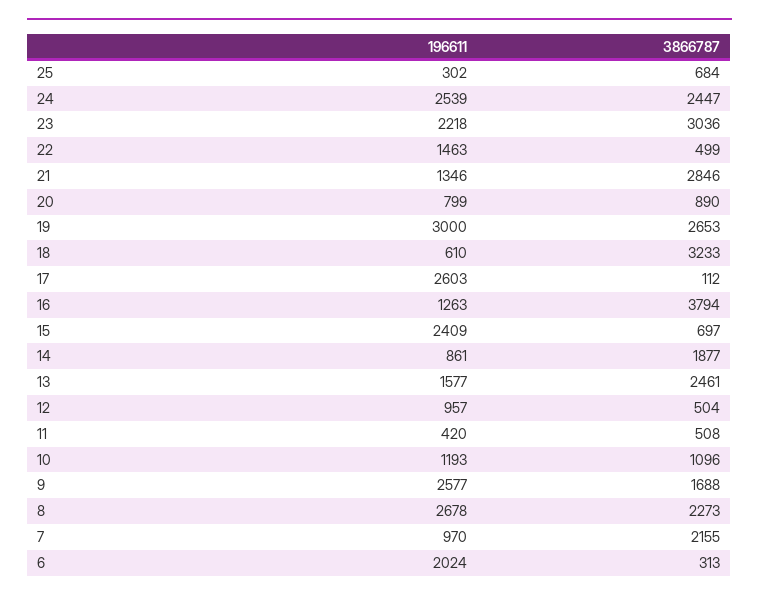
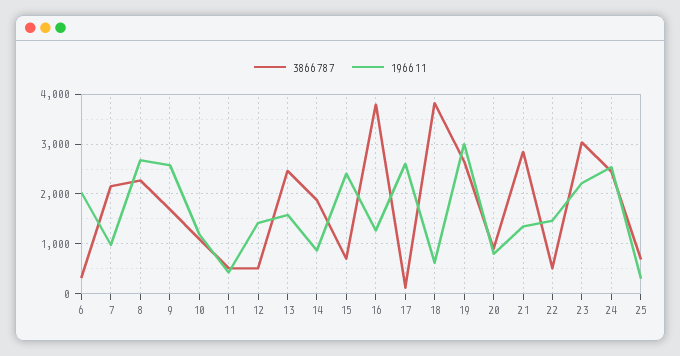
  {
    "196611": {
      "25": 302,
      "24": 2539,
      "23": 2218,
      "22": 1463,
      "21": 1346,
      "20": 799,
      "19": 3000,
      "18": 610,
      "17": 2603,
      "16": 1263,
      "15": 2409,
      "14": 861,
      "13": 1577,
-     "12": 957,
+     "12": 1400,
      "11": 420,
      "10": 1193,
      "9": 2577,
      "8": 2678,
      "7": 970,
      "6": 2024
    },
    "3866787": {
      "25": 684,
      "24": 2447,
      "23": 3036,
      "22": 499,
      "21": 2846,
      "20": 890,
      "19": 2653,
-     "18": 3233,
+     "18": 3800,
      "17": 112,
      "16": 3794,
      "15": 697,
      "14": 1877,
      "13": 2461,
      "12": 504,
      "11": 508,
      "10": 1096,
      "9": 1688,
      "8": 2273,
      "7": 2155,
      "6": 313
    }
  }

